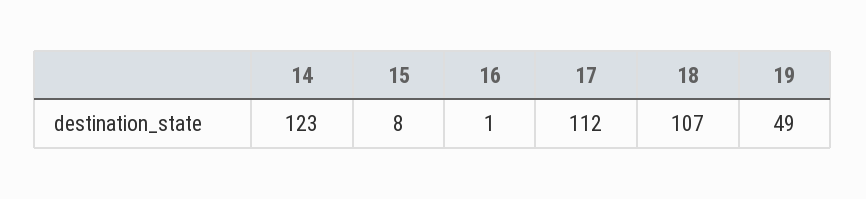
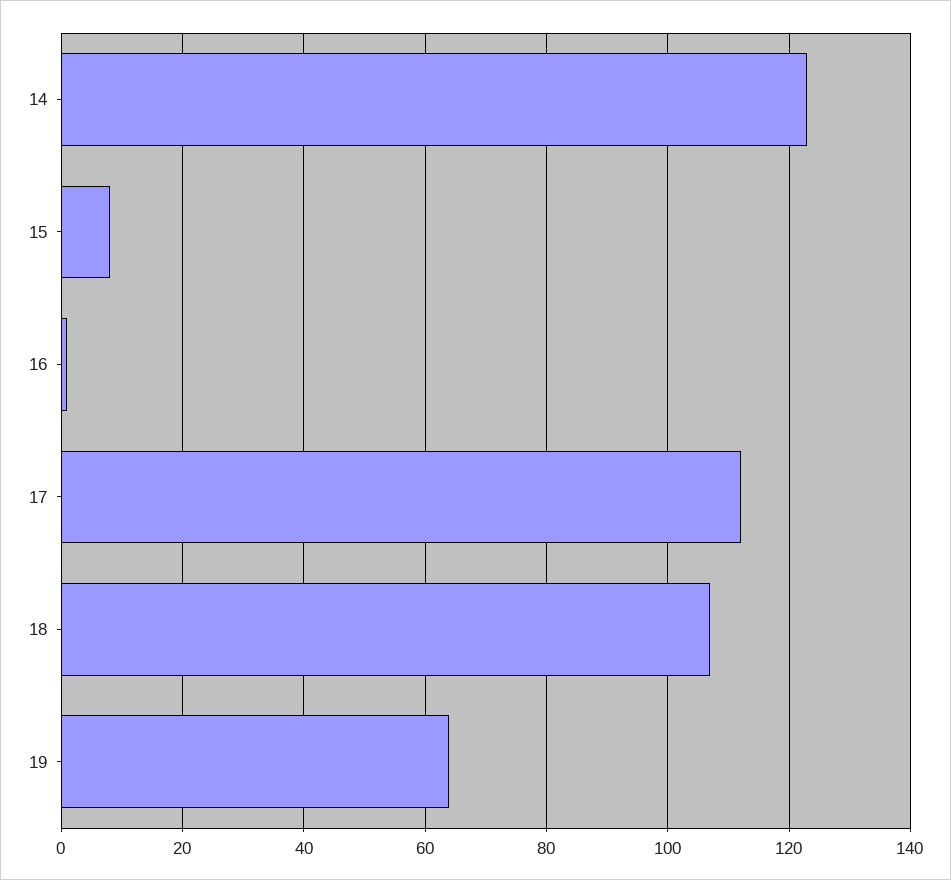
  {
    "14": 123,
    "15": 8,
    "16": 1,
    "17": 112,
    "18": 107,
-   "19": 49
+   "19": 65
  }

